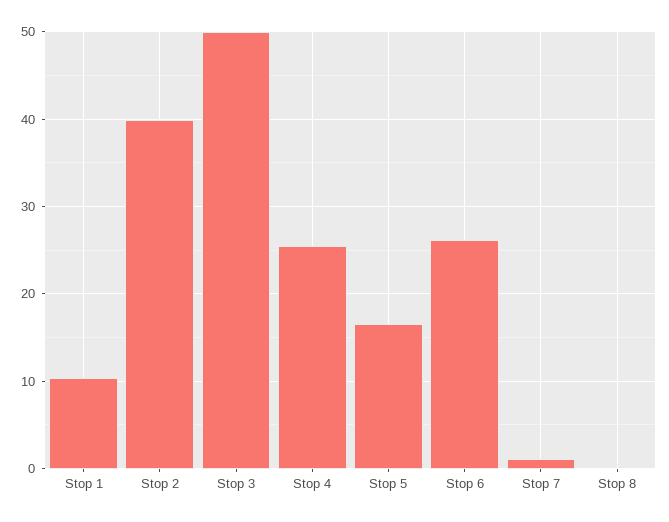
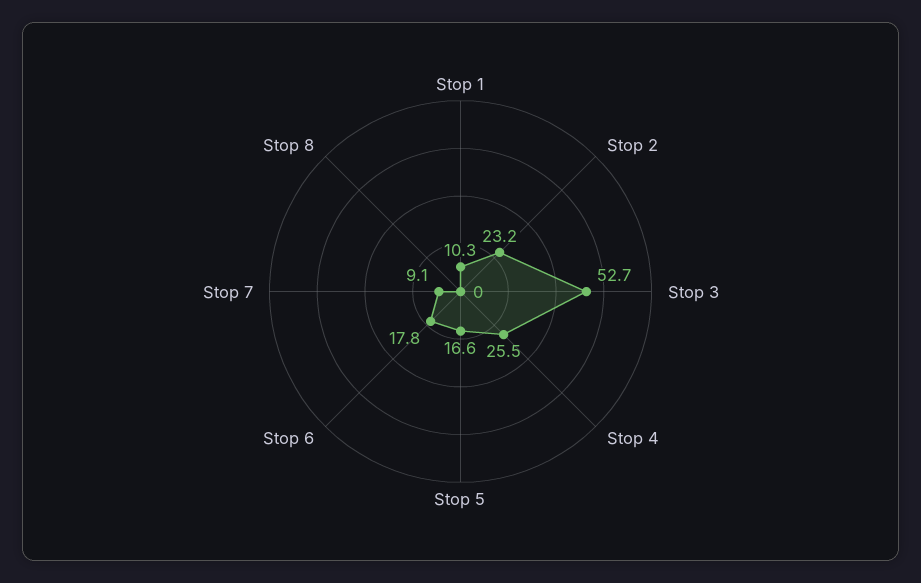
  {
    "Stop 1": 10.3,
-   "Stop 2": 40,
+   "Stop 2": 23.2,
-   "Stop 3": 50,
+   "Stop 3": 52.7,
    "Stop 4": 25.5,
    "Stop 5": 16.6,
-   "Stop 6": 26,
+   "Stop 6": 17.8,
-   "Stop 7": 1,
+   "Stop 7": 9.1,
    "Stop 8": 0
  }

